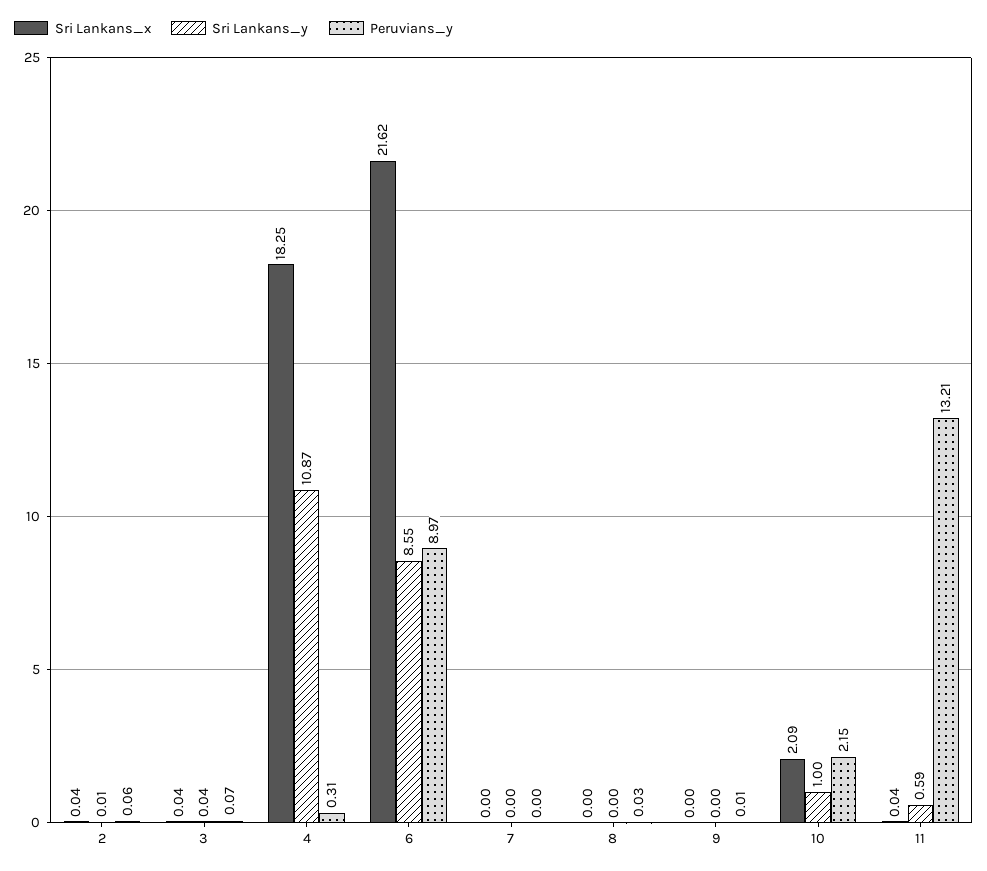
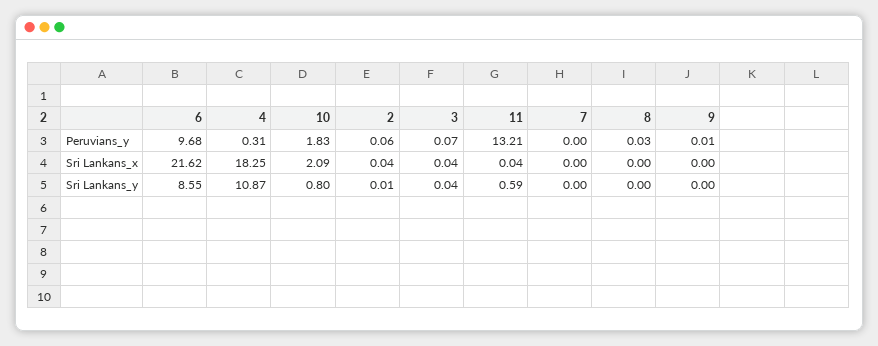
  {
    "Sri Lankans_x": {
      "2": 0.04,
      "3": 0.04,
      "4": 18.25,
      "6": 21.62,
      "7": 0,
      "8": 0,
      "9": 0,
      "10": 2.09,
      "11": 0.04
    },
    "Sri Lankans_y": {
      "2": 0.01,
      "3": 0.04,
      "4": 10.87,
      "6": 8.55,
      "7": 0,
      "8": 0,
      "9": 0,
-     "10": 1,
+     "10": 0.8,
      "11": 0.59
    },
    "Peruvians_y": {
      "2": 0.06,
      "3": 0.07,
      "4": 0.31,
-     "6": 8.97,
+     "6": 9.68,
      "7": 0,
      "8": 0.03,
      "9": 0.01,
-     "10": 2.15,
+     "10": 1.83,
      "11": 13.21
    }
  }

